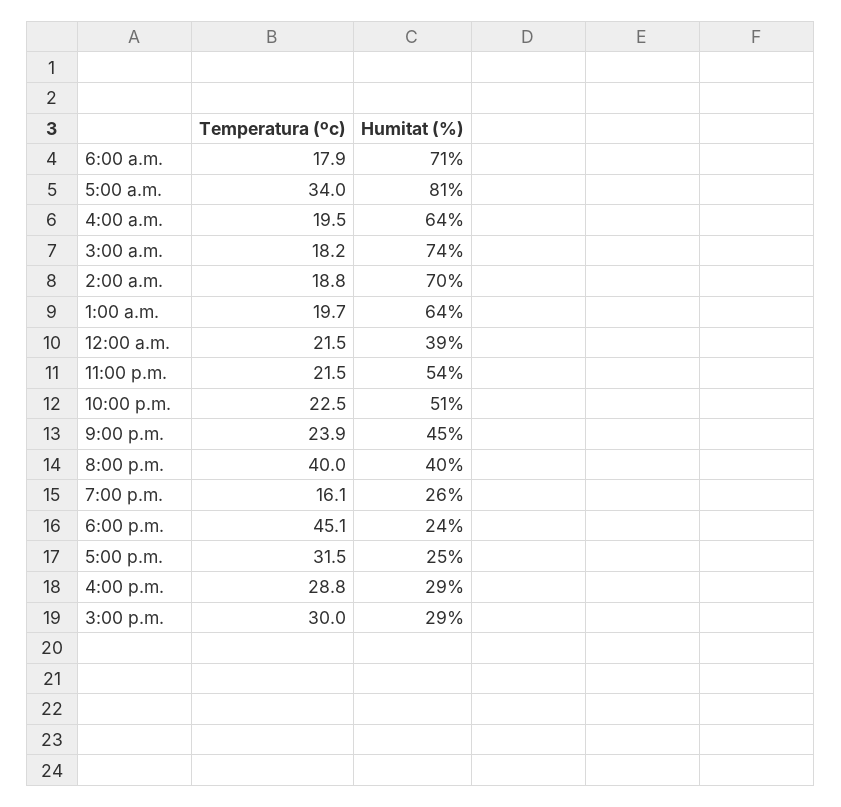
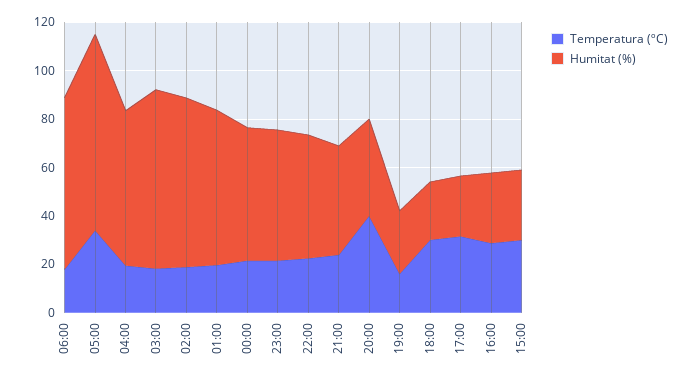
  {
    "Temperatura (ºc)": {
      "6:00 a.m.": 17.9,
      "5:00 a.m.": 34,
      "4:00 a.m.": 19.5,
      "3:00 a.m.": 18.2,
      "2:00 a.m.": 18.8,
      "1:00 a.m.": 19.7,
      "12:00 a.m.": 21.5,
      "11:00 p.m.": 21.5,
      "10:00 p.m.": 22.5,
      "9:00 p.m.": 23.9,
      "8:00 p.m.": 40,
      "7:00 p.m.": 16.1,
-     "6:00 p.m.": 45.1,
+     "6:00 p.m.": 30,
      "5:00 p.m.": 31.5,
      "4:00 p.m.": 28.8,
      "3:00 p.m.": 30
    },
    "Humitat (%)": {
      "6:00 a.m.": 71,
      "5:00 a.m.": 81,
      "4:00 a.m.": 64,
      "3:00 a.m.": 74,
      "2:00 a.m.": 70,
      "1:00 a.m.": 64,
-     "12:00 a.m.": 39,
+     "12:00 a.m.": 55,
      "11:00 p.m.": 54,
      "10:00 p.m.": 51,
      "9:00 p.m.": 45,
      "8:00 p.m.": 40,
      "7:00 p.m.": 26,
      "6:00 p.m.": 24,
      "5:00 p.m.": 25,
      "4:00 p.m.": 29,
      "3:00 p.m.": 29
    }
  }

